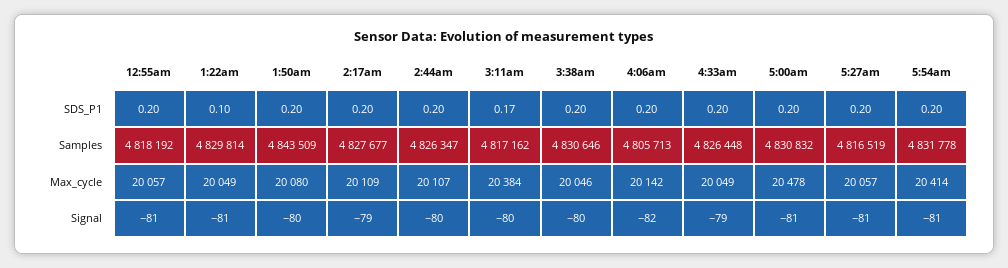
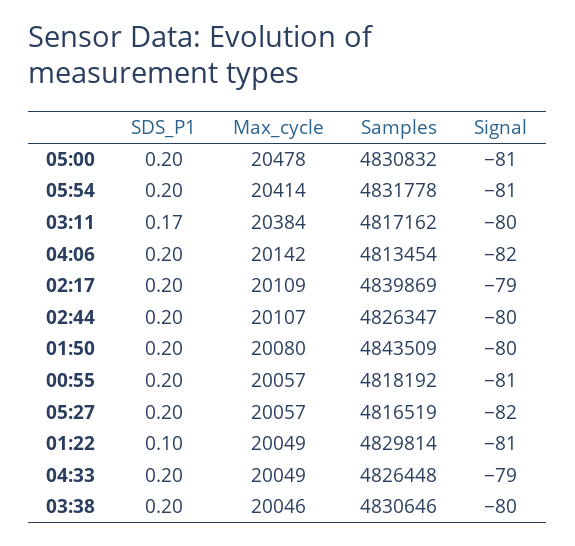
  {
    "12:55am": {
      "SDS_P1": 0.2,
      "Samples": 4818192,
      "Max_cycle": 20057,
      "Signal": -81
    },
    "1:22am": {
      "SDS_P1": 0.1,
      "Samples": 4829814,
      "Max_cycle": 20049,
      "Signal": -81
    },
    "1:50am": {
      "SDS_P1": 0.2,
      "Samples": 4843509,
      "Max_cycle": 20080,
      "Signal": -80
    },
    "2:17am": {
      "SDS_P1": 0.2,
-     "Samples": 4827677,
+     "Samples": 4839869,
      "Max_cycle": 20109,
      "Signal": -79
    },
    "2:44am": {
      "SDS_P1": 0.2,
      "Samples": 4826347,
      "Max_cycle": 20107,
      "Signal": -80
    },
    "3:11am": {
      "SDS_P1": 0.17,
      "Samples": 4817162,
      "Max_cycle": 20384,
      "Signal": -80
    },
    "3:38am": {
      "SDS_P1": 0.2,
      "Samples": 4830646,
      "Max_cycle": 20046,
      "Signal": -80
    },
    "4:06am": {
      "SDS_P1": 0.2,
-     "Samples": 4805713,
+     "Samples": 4813454,
      "Max_cycle": 20142,
      "Signal": -82
    },
    "4:33am": {
      "SDS_P1": 0.2,
      "Samples": 4826448,
      "Max_cycle": 20049,
      "Signal": -79
    },
    "5:00am": {
      "SDS_P1": 0.2,
      "Samples": 4830832,
      "Max_cycle": 20478,
      "Signal": -81
    },
    "5:27am": {
      "SDS_P1": 0.2,
      "Samples": 4816519,
      "Max_cycle": 20057,
-     "Signal": -81
+     "Signal": -82
    },
    "5:54am": {
      "SDS_P1": 0.2,
      "Samples": 4831778,
      "Max_cycle": 20414,
      "Signal": -81
    }
  }

